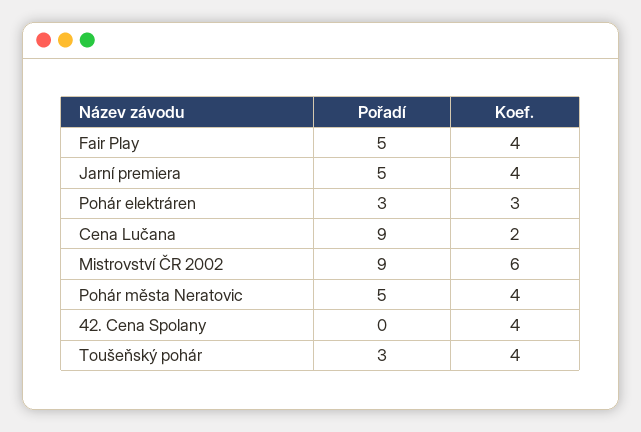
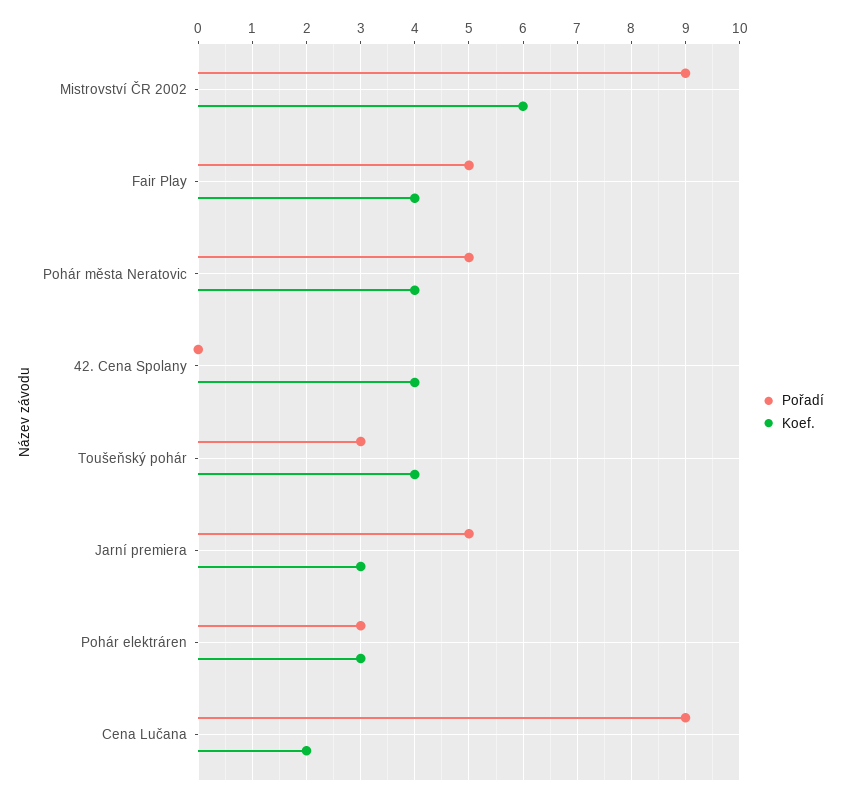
  {
    "Pořadí": {
      "Fair Play": 5,
      "Jarní premiera": 5,
      "Pohár elektráren": 3,
      "Cena Lučana": 9,
      "Mistrovství ČR 2002": 9,
      "Pohár města Neratovic": 5,
      "42. Cena Spolany": 0,
      "Toušeňský pohár": 3
    },
    "Koef.": {
      "Fair Play": 4,
-     "Jarní premiera": 4,
+     "Jarní premiera": 3,
      "Pohár elektráren": 3,
      "Cena Lučana": 2,
      "Mistrovství ČR 2002": 6,
      "Pohár města Neratovic": 4,
      "42. Cena Spolany": 4,
      "Toušeňský pohár": 4
    }
  }

